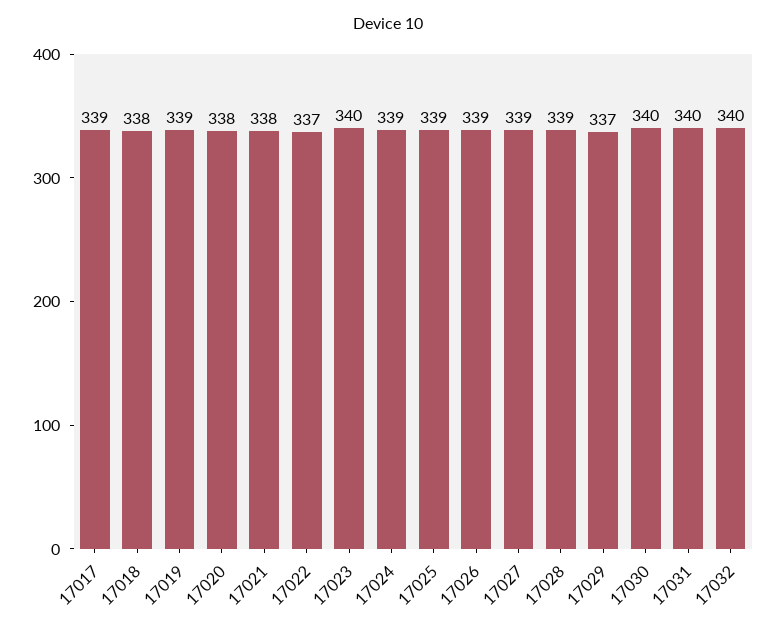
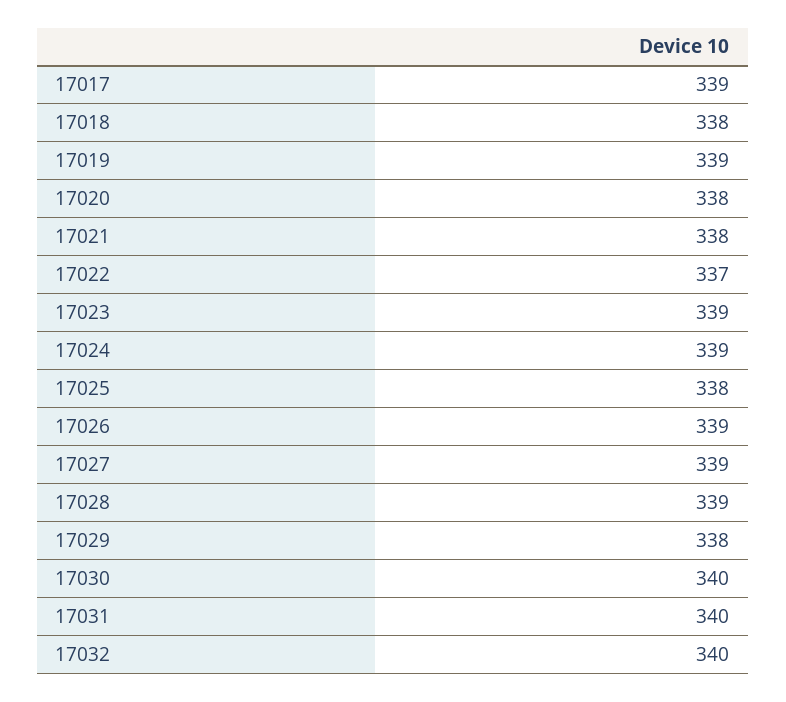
  {
    "17017": 339,
    "17018": 338,
    "17019": 339,
    "17020": 338,
    "17021": 338,
    "17022": 337,
-   "17023": 340,
+   "17023": 339,
    "17024": 339,
-   "17025": 339,
+   "17025": 338,
    "17026": 339,
    "17027": 339,
    "17028": 339,
-   "17029": 337,
+   "17029": 338,
    "17030": 340,
    "17031": 340,
    "17032": 340
  }

